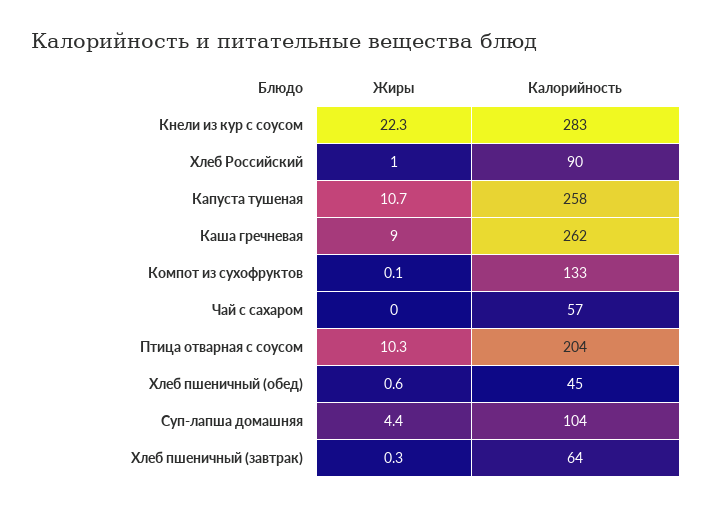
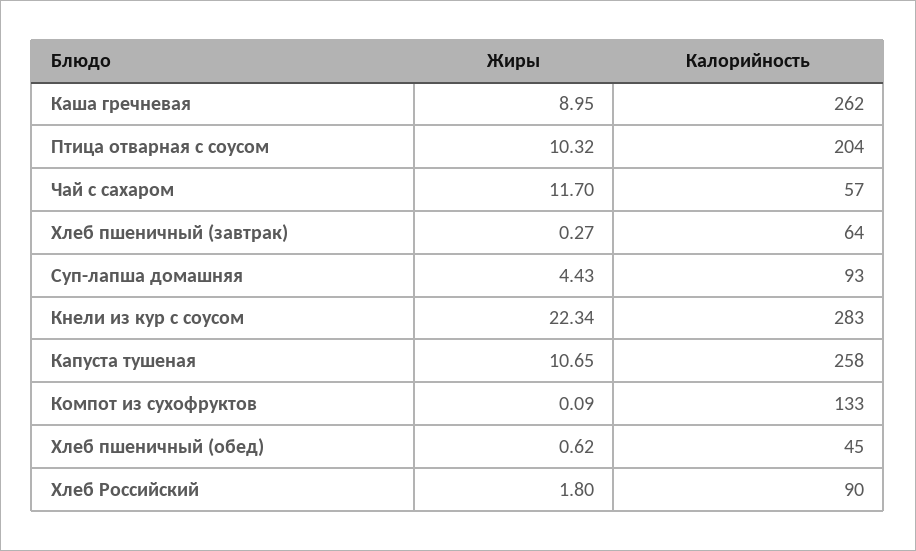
  {
    "Жиры": {
      "Кнели из кур с соусом": 22.34,
-     "Хлеб Российский": 1,
+     "Хлеб Российский": 1.8,
      "Капуста тушеная": 10.65,
      "Каша гречневая": 8.95,
      "Компот из сухофруктов": 0.09,
-     "Чай с сахаром": 0,
+     "Чай с сахаром": 11.7,
      "Птица отварная с соусом": 10.32,
      "Хлеб пшеничный (обед)": 0.62,
      "Суп-лапша домашняя": 4.43,
      "Хлеб пшеничный (завтрак)": 0.27
    },
    "Калорийность": {
      "Кнели из кур с соусом": 283,
      "Хлеб Российский": 90,
      "Капуста тушеная": 258,
      "Каша гречневая": 262,
      "Компот из сухофруктов": 133,
      "Чай с сахаром": 57,
      "Птица отварная с соусом": 204,
      "Хлеб пшеничный (обед)": 45,
-     "Суп-лапша домашняя": 104,
+     "Суп-лапша домашняя": 93,
      "Хлеб пшеничный (завтрак)": 64
    }
  }

